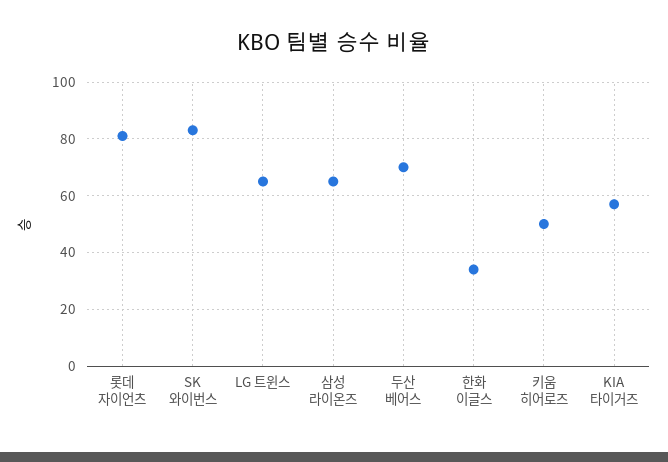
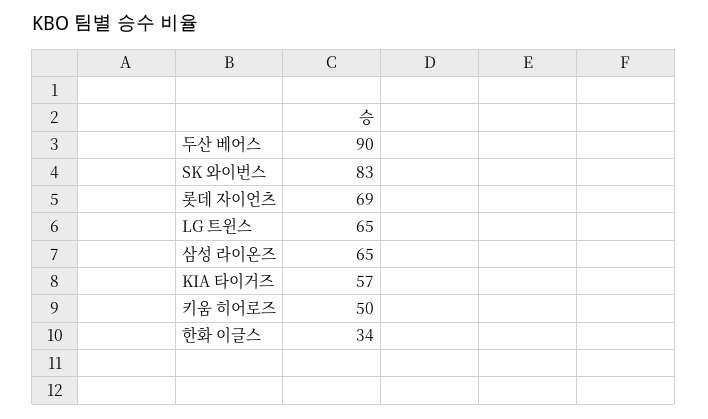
  {
-   "롯데 자이언츠": 80,
+   "롯데 자이언츠": 69,
    "SK 와이번스": 83,
    "LG 트윈스": 65,
    "삼성 라이온즈": 65,
-   "두산 베어스": 70,
+   "두산 베어스": 90,
    "한화 이글스": 34,
    "키움 히어로즈": 50,
    "KIA 타이거즈": 57
  }

